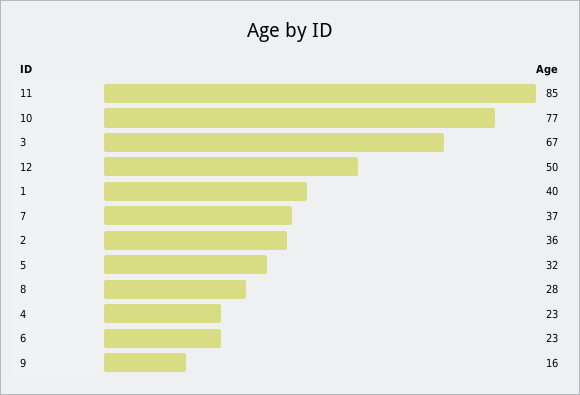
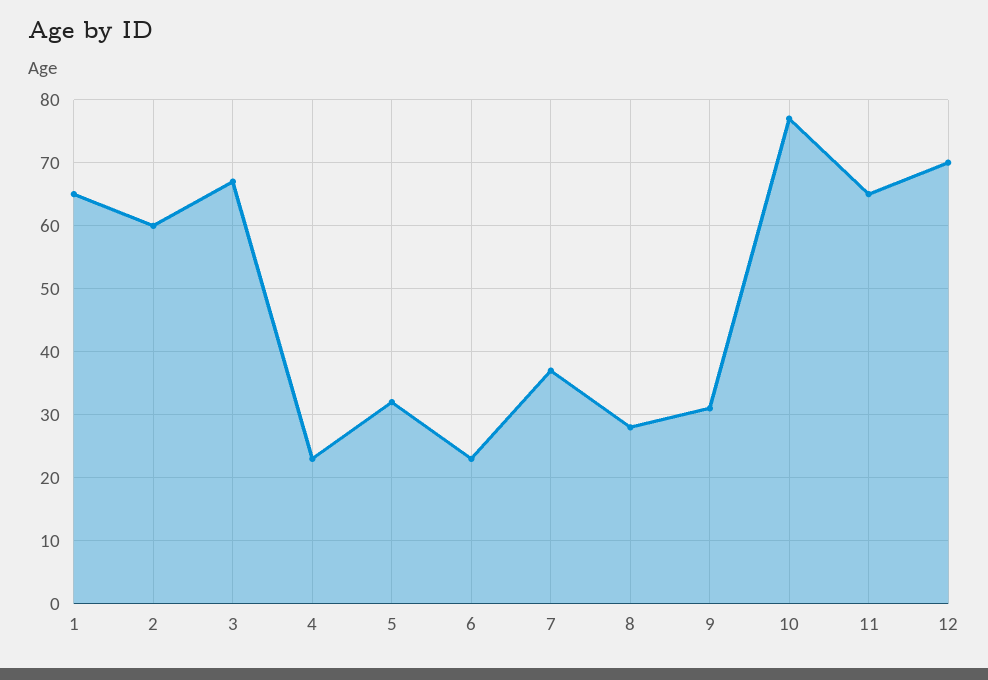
  {
-   "11": 85,
+   "11": 65,
    "10": 77,
    "3": 67,
-   "12": 50,
+   "12": 70,
-   "1": 40,
+   "1": 65,
    "7": 37,
-   "2": 36,
+   "2": 60,
    "5": 32,
    "8": 28,
    "4": 23,
    "6": 23,
-   "9": 16
+   "9": 31
  }

